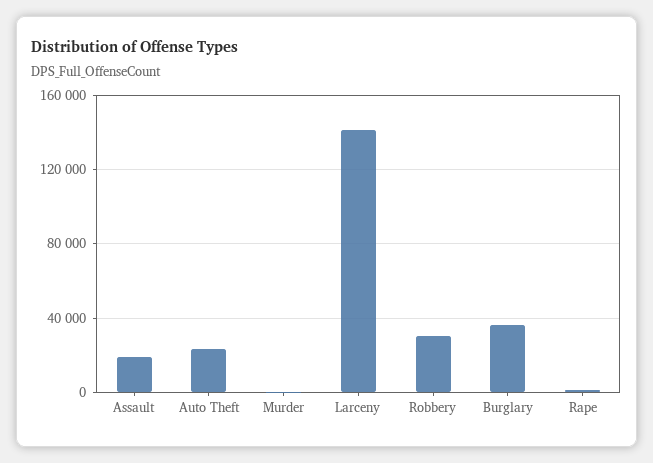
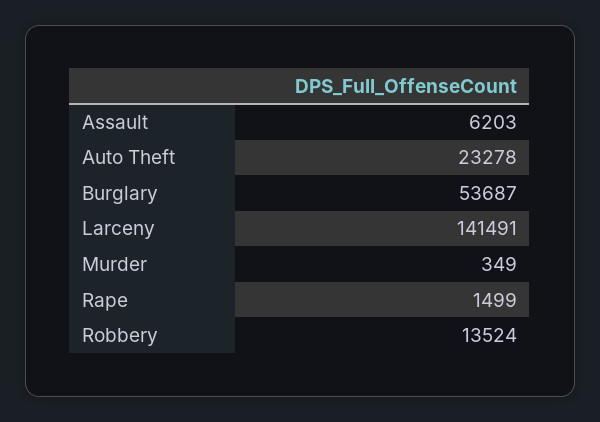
  {
-   "Assault": 20000,
+   "Assault": 6203,
    "Auto Theft": 23278,
    "Murder": 349,
    "Larceny": 141491,
-   "Robbery": 30000,
+   "Robbery": 13524,
-   "Burglary": 35000,
+   "Burglary": 53687,
    "Rape": 1499
  }

